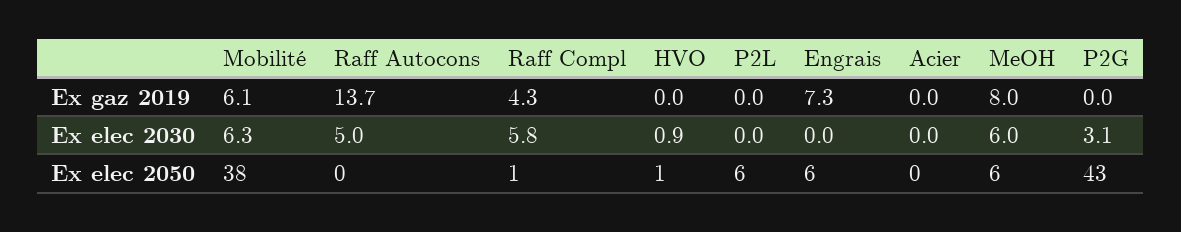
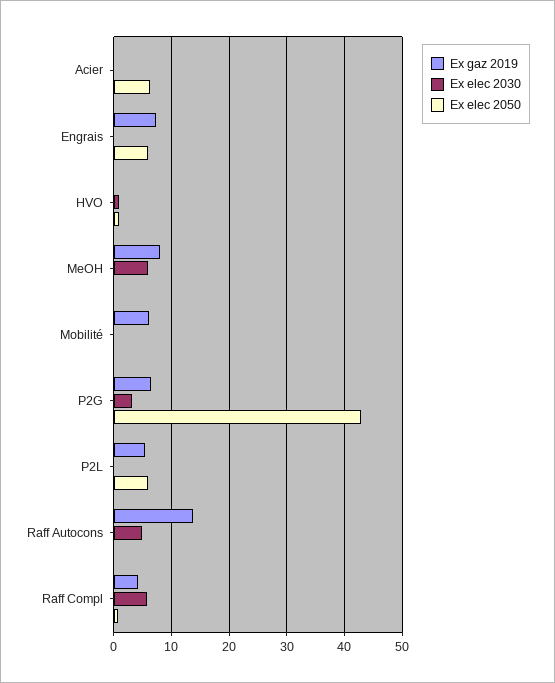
  {
    "Ex gaz 2019": {
      "Mobilité": 6.1,
      "Raff Autocons": 13.7,
      "Raff Compl": 4.3,
      "HVO": 0,
-     "P2L": 0,
+     "P2L": 6,
      "Engrais": 7.3,
      "Acier": 0,
      "MeOH": 8,
-     "P2G": 0
+     "P2G": 6
    },
    "Ex elec 2030": {
-     "Mobilité": 6.3,
+     "Mobilité": 0,
      "Raff Autocons": 5,
      "Raff Compl": 5.8,
      "HVO": 0.9,
      "P2L": 0,
      "Engrais": 0,
      "Acier": 0,
      "MeOH": 6,
      "P2G": 3.1
    },
    "Ex elec 2050": {
-     "Mobilité": 38,
+     "Mobilité": 0,
      "Raff Autocons": 0,
      "Raff Compl": 1,
      "HVO": 1,
      "P2L": 6,
      "Engrais": 6,
-     "Acier": 0,
+     "Acier": 6,
-     "MeOH": 6,
+     "MeOH": 0,
      "P2G": 43
    }
  }

